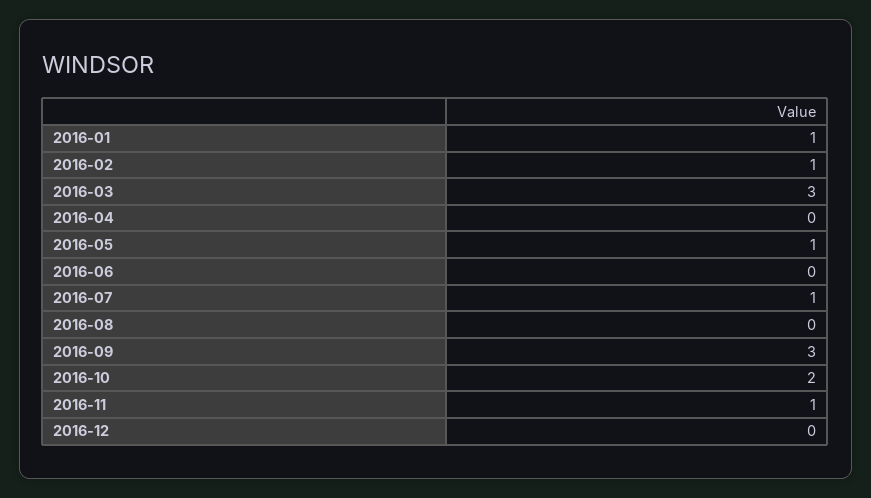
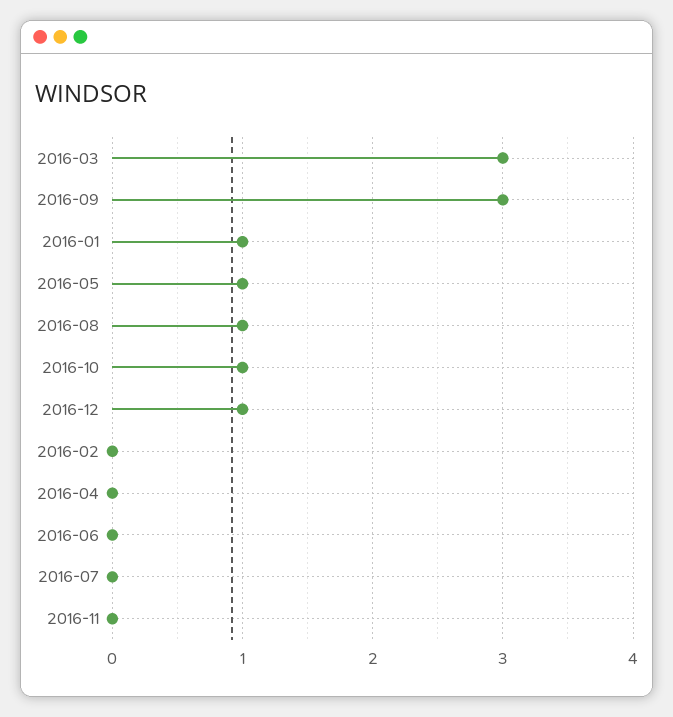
  {
    "2016-01": 1,
-   "2016-02": 1,
+   "2016-02": 0,
    "2016-03": 3,
    "2016-04": 0,
    "2016-05": 1,
    "2016-06": 0,
-   "2016-07": 1,
+   "2016-07": 0,
-   "2016-08": 0,
+   "2016-08": 1,
    "2016-09": 3,
-   "2016-10": 2,
+   "2016-10": 1,
-   "2016-11": 1,
+   "2016-11": 0,
-   "2016-12": 0
+   "2016-12": 1
  }

